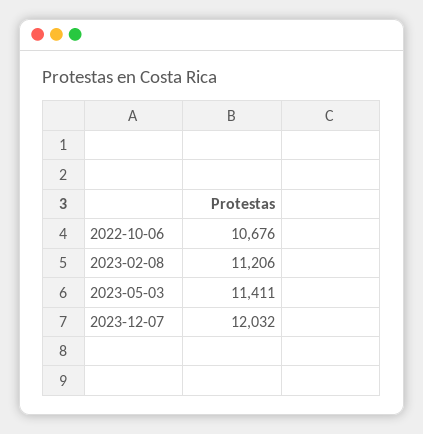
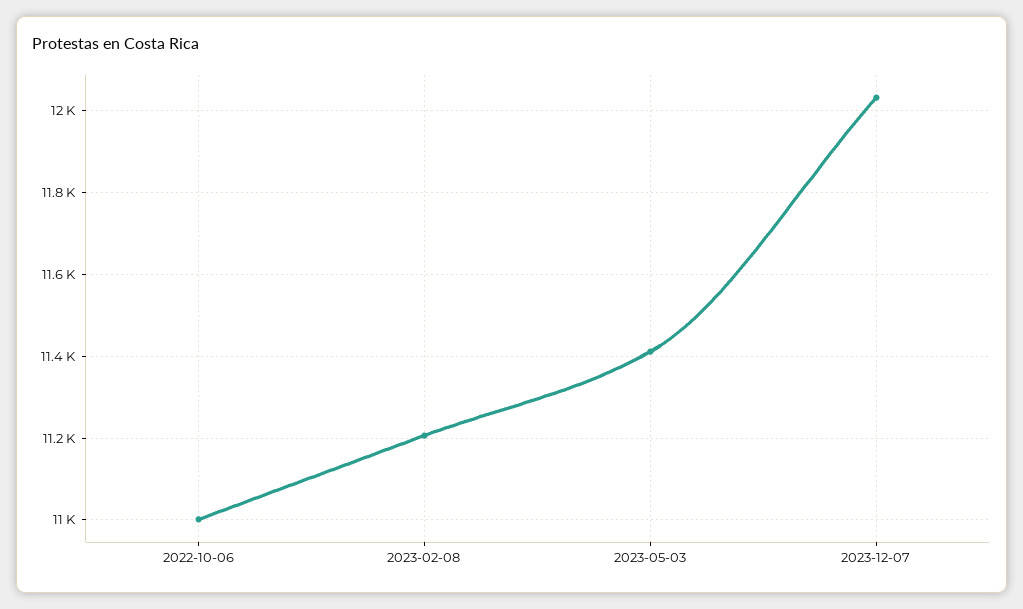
  {
-   "2022-10-06": 10676,
+   "2022-10-06": 11000,
    "2023-02-08": 11206,
    "2023-05-03": 11411,
    "2023-12-07": 12032
  }

